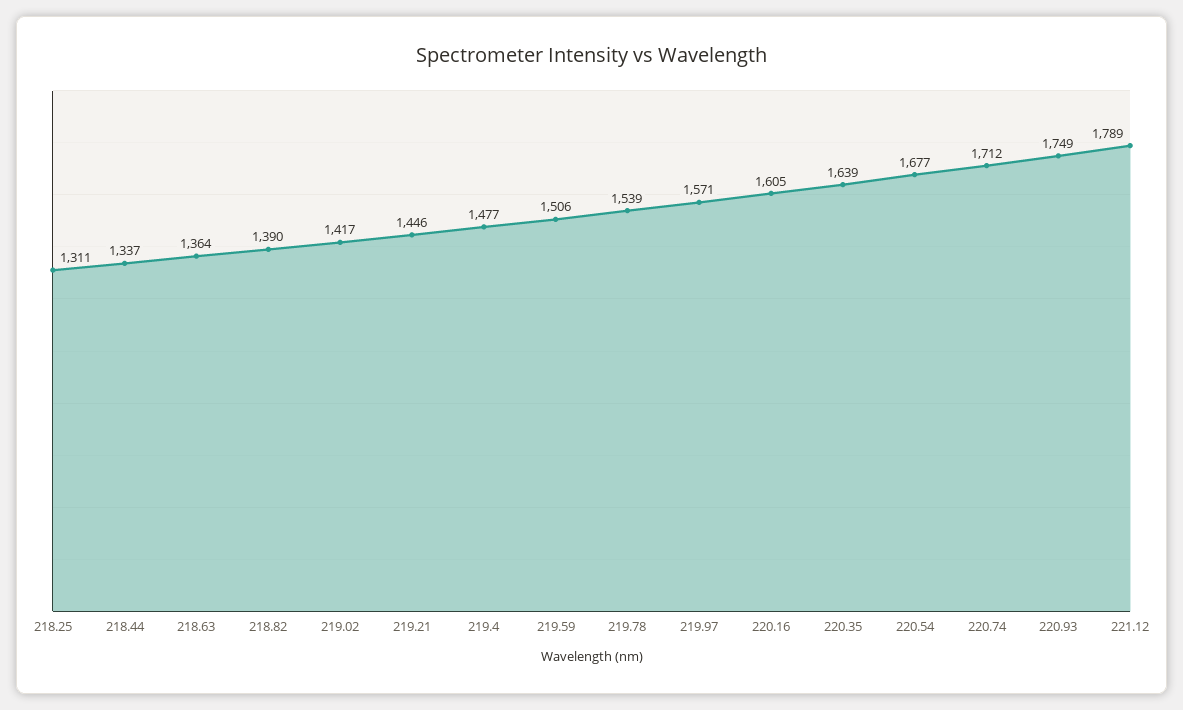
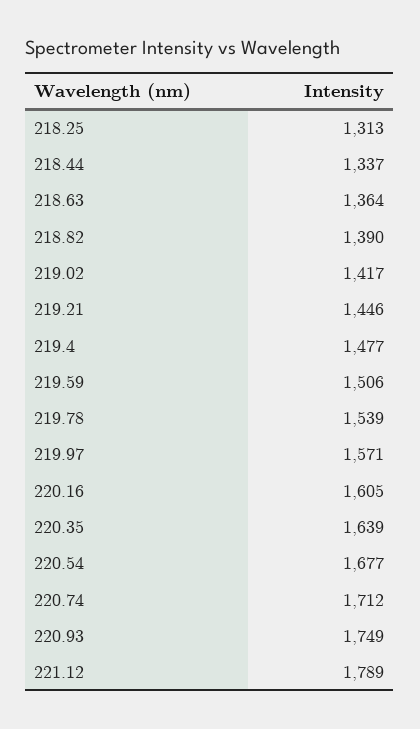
  {
-   "218.25": 1311,
+   "218.25": 1313,
    "218.44": 1337,
    "218.63": 1364,
    "218.82": 1390,
    "219.02": 1417,
    "219.21": 1446,
    "219.4": 1477,
    "219.59": 1506,
    "219.78": 1539,
    "219.97": 1571,
    "220.16": 1605,
    "220.35": 1639,
    "220.54": 1677,
    "220.74": 1712,
    "220.93": 1749,
    "221.12": 1789
  }

